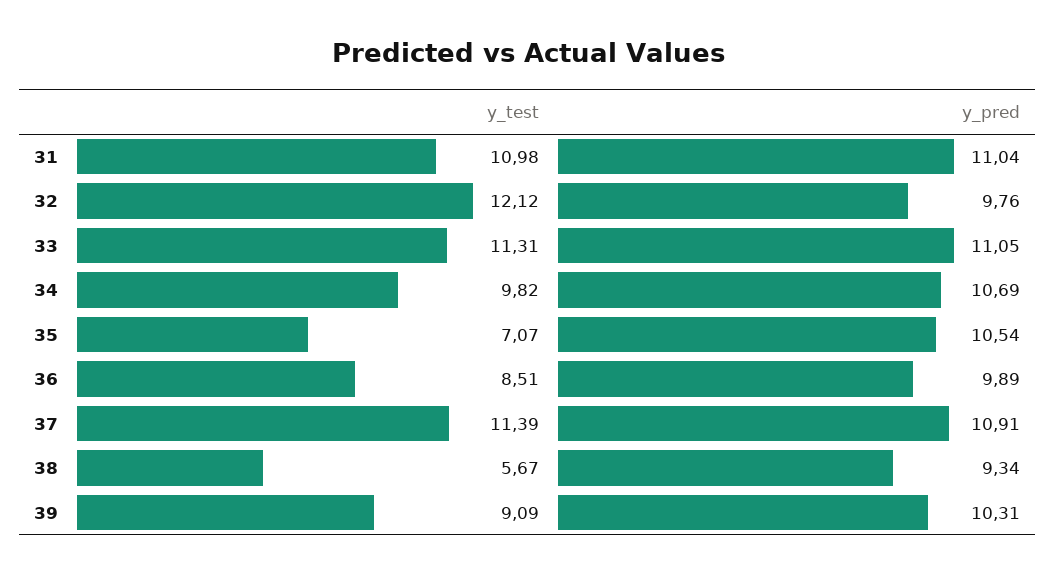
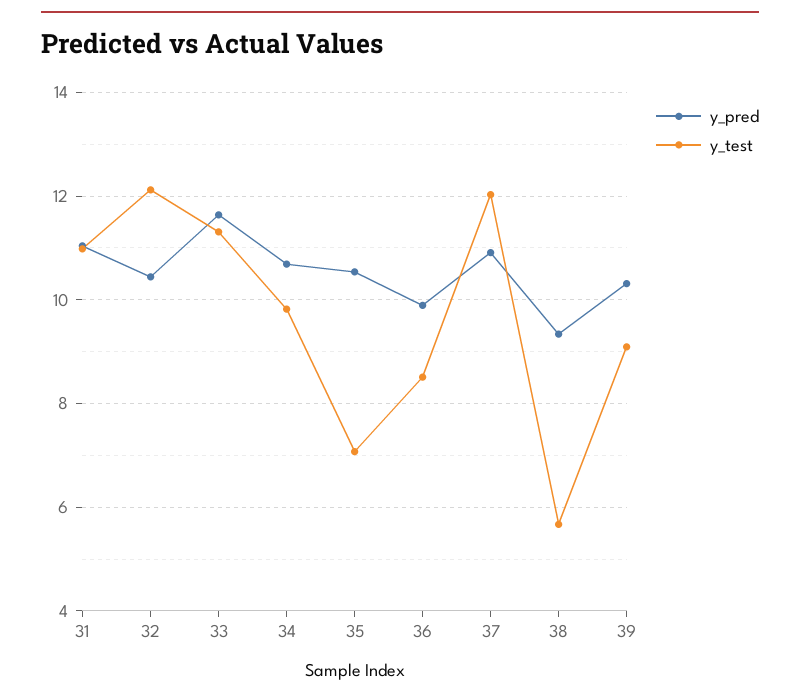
  {
    "y_test": {
      "31": 10.98,
      "32": 12.12,
      "33": 11.31,
      "34": 9.82,
      "35": 7.07,
      "36": 8.51,
-     "37": 11.39,
+     "37": 12,
      "38": 5.67,
      "39": 9.09
    },
    "y_pred": {
      "31": 11.04,
-     "32": 9.76,
+     "32": 10.4,
-     "33": 11.05,
+     "33": 11.6,
      "34": 10.69,
      "35": 10.54,
      "36": 9.89,
      "37": 10.91,
      "38": 9.34,
      "39": 10.31
    }
  }

